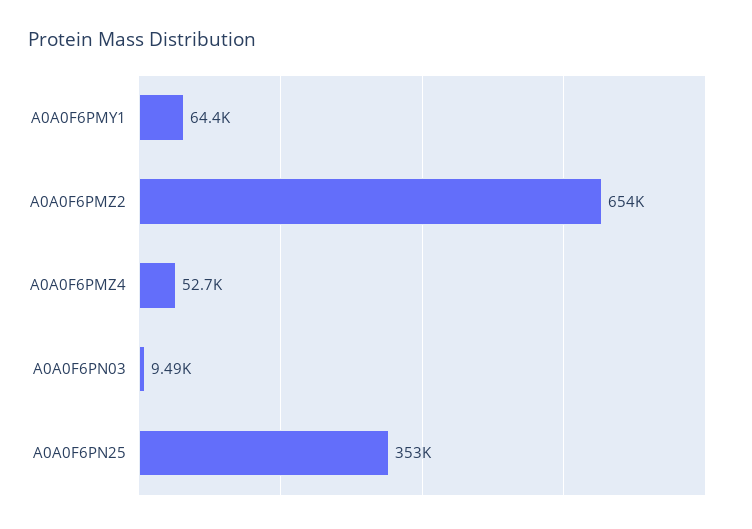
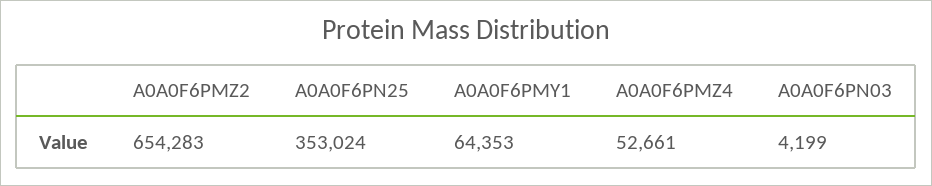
  {
    "A0A0F6PMY1": 64353,
    "A0A0F6PMZ2": 654283,
    "A0A0F6PMZ4": 52661,
-   "A0A0F6PN03": 9490,
+   "A0A0F6PN03": 4199,
    "A0A0F6PN25": 353024
  }

